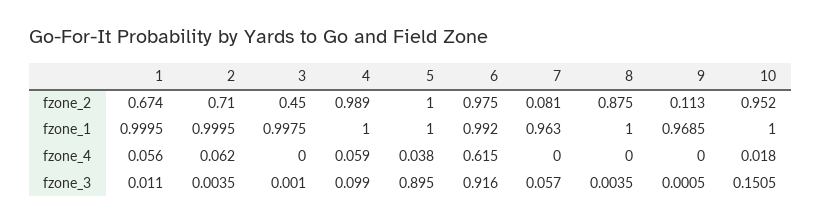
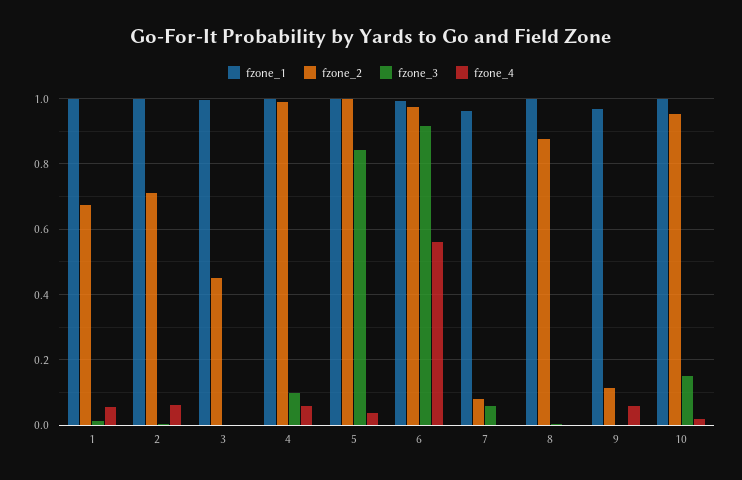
  {
    "fzone_2": {
      "1": 0.674,
      "2": 0.71,
      "3": 0.45,
      "4": 0.989,
      "5": 1,
      "6": 0.975,
      "7": 0.081,
      "8": 0.875,
      "9": 0.113,
      "10": 0.952
    },
    "fzone_1": {
      "1": 0.9995,
      "2": 0.9995,
      "3": 0.9975,
      "4": 1,
      "5": 1,
      "6": 0.992,
      "7": 0.963,
      "8": 1,
      "9": 0.9685,
      "10": 1
    },
    "fzone_4": {
      "1": 0.056,
      "2": 0.062,
      "3": 0,
      "4": 0.059,
      "5": 0.038,
-     "6": 0.615,
+     "6": 0.56,
      "7": 0,
      "8": 0,
-     "9": 0,
+     "9": 0.06,
      "10": 0.018
    },
    "fzone_3": {
      "1": 0.011,
      "2": 0.0035,
      "3": 0.001,
      "4": 0.099,
-     "5": 0.895,
+     "5": 0.84,
      "6": 0.916,
      "7": 0.057,
      "8": 0.0035,
      "9": 0.0005,
      "10": 0.1505
    }
  }

